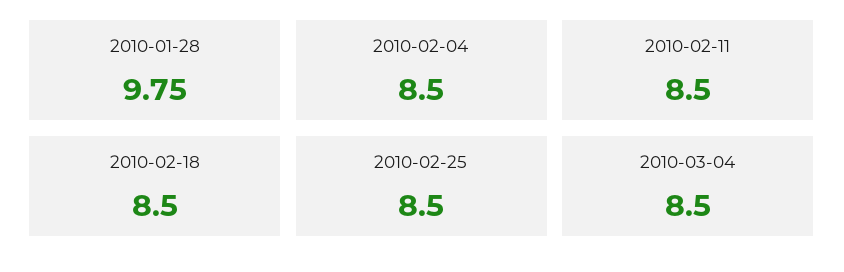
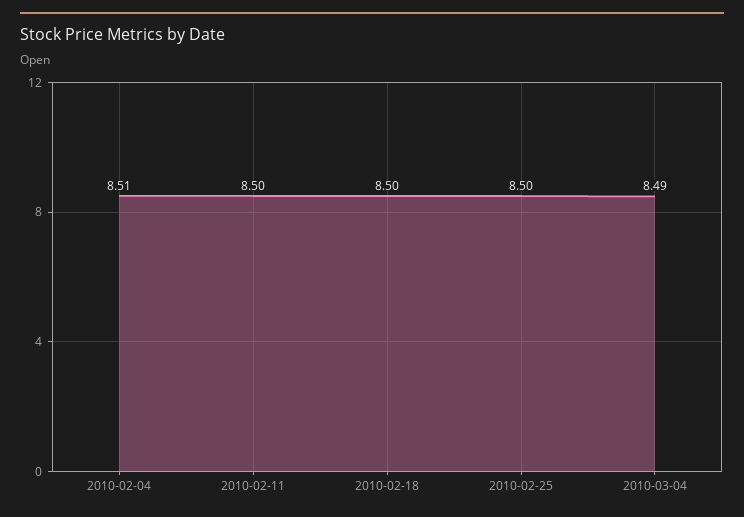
  {
-   "2010-01-28": 9.75,
-   "2010-02-04": 8.5,
+   "2010-02-04": 8.51,
    "2010-02-11": 8.5,
    "2010-02-18": 8.5,
    "2010-02-25": 8.5,
-   "2010-03-04": 8.5
+   "2010-03-04": 8.49
  }

